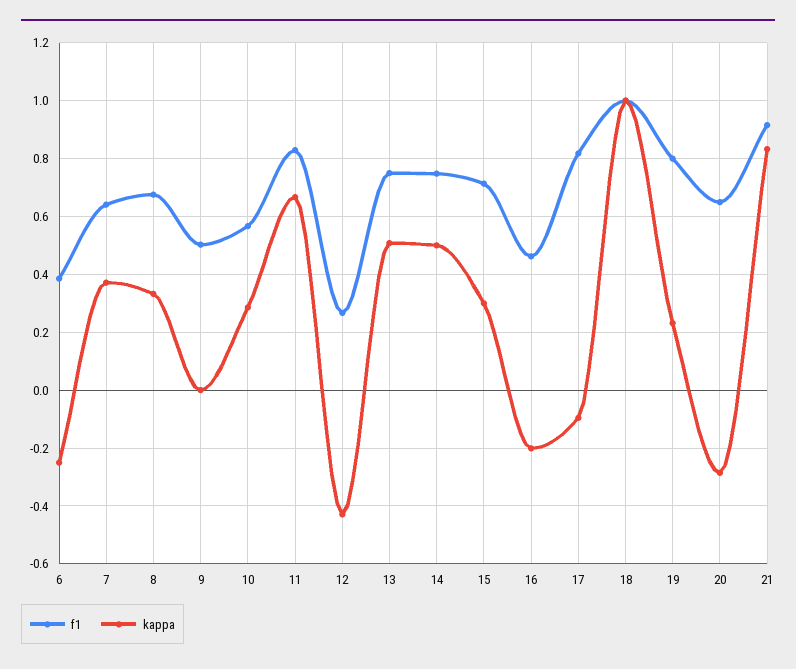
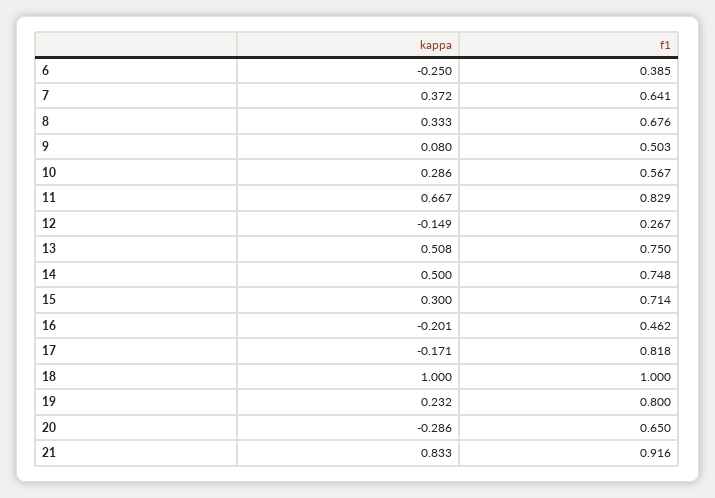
  {
    "f1": {
      "6": 0.385,
      "7": 0.641,
      "8": 0.676,
      "9": 0.503,
      "10": 0.567,
      "11": 0.829,
      "12": 0.267,
      "13": 0.75,
      "14": 0.748,
      "15": 0.714,
      "16": 0.462,
      "17": 0.818,
      "18": 1,
      "19": 0.8,
      "20": 0.65,
      "21": 0.916
    },
    "kappa": {
      "6": -0.25,
      "7": 0.372,
      "8": 0.333,
-     "9": 0,
+     "9": 0.08,
      "10": 0.286,
      "11": 0.667,
-     "12": -0.425,
+     "12": -0.149,
      "13": 0.508,
      "14": 0.5,
      "15": 0.3,
      "16": -0.201,
-     "17": -0.1,
+     "17": -0.171,
      "18": 1,
      "19": 0.232,
      "20": -0.286,
      "21": 0.833
    }
  }

